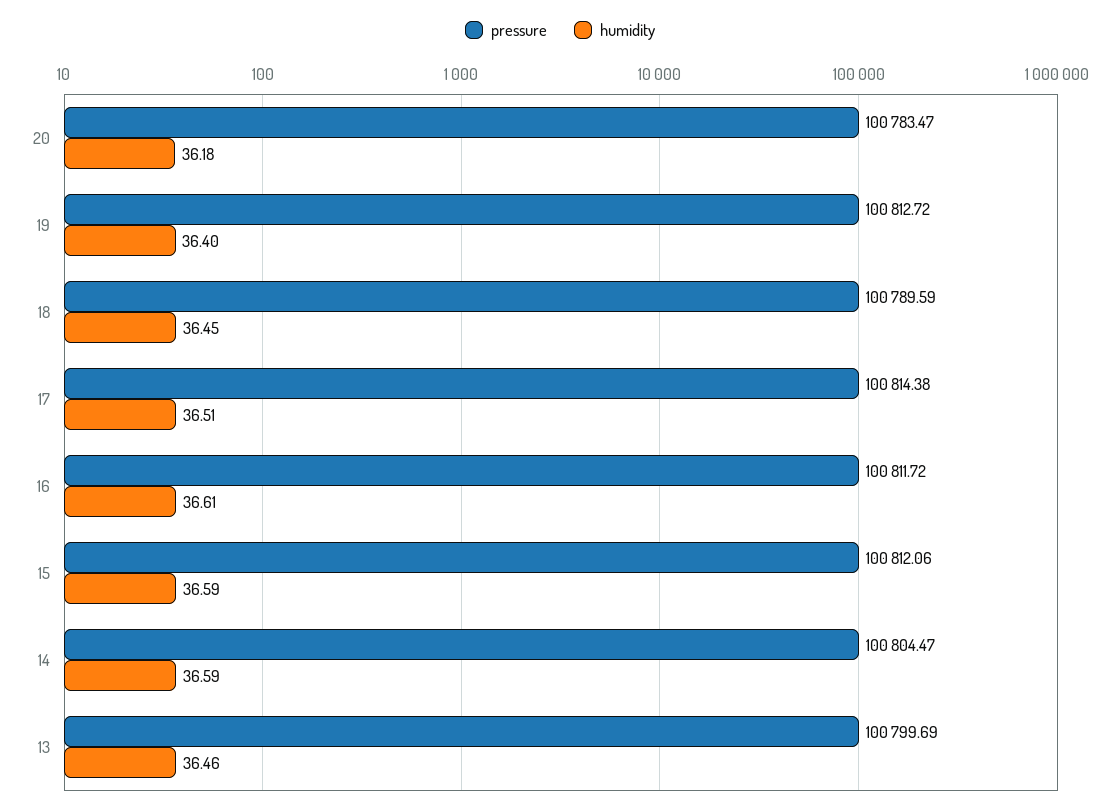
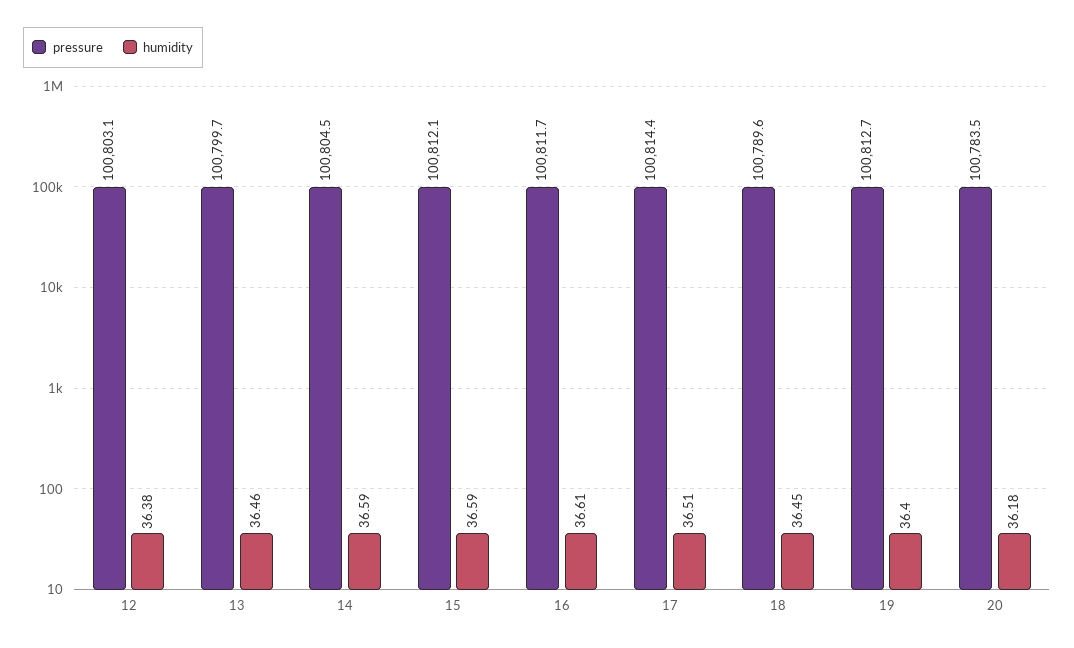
  {
    "pressure": {
      "20": 100783.47,
      "19": 100812.72,
      "18": 100789.59,
      "17": 100814.38,
      "16": 100811.72,
      "15": 100812.06,
      "14": 100804.47,
-     "13": 100799.69
+     "13": 100799.69,
+     "12": 100803.1
    },
    "humidity": {
      "20": 36.18,
      "19": 36.4,
      "18": 36.45,
      "17": 36.51,
      "16": 36.61,
      "15": 36.59,
      "14": 36.59,
-     "13": 36.46
+     "13": 36.46,
+     "12": 36.38
    }
  }

